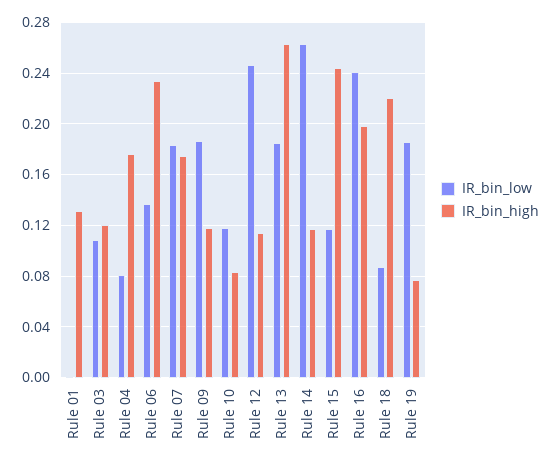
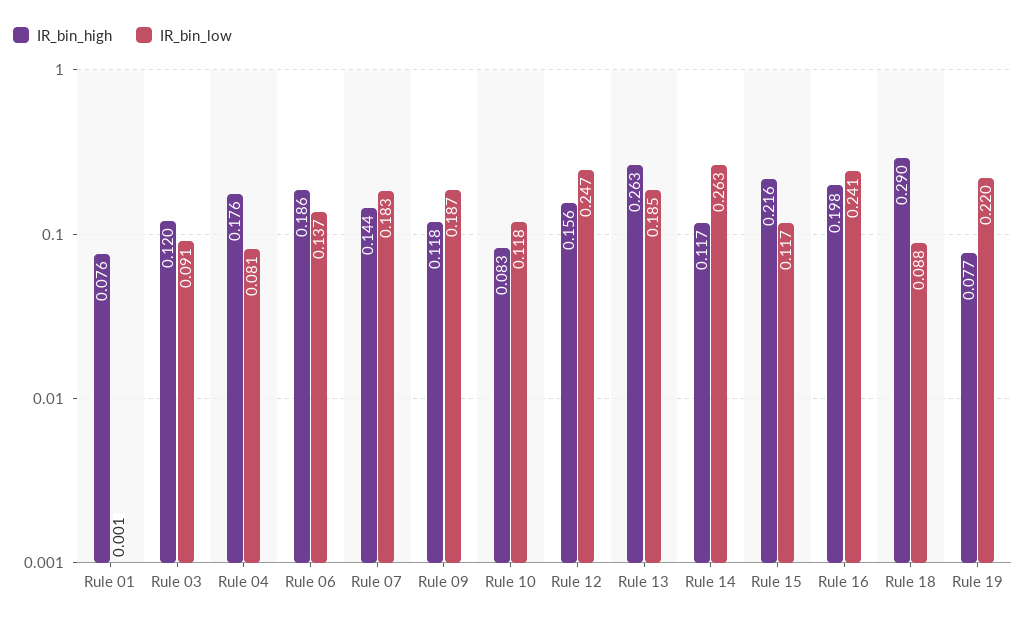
  {
    "IR_bin_low": {
      "Rule 01": 0.001,
-     "Rule 03": 0.11,
+     "Rule 03": 0.091,
      "Rule 04": 0.081,
      "Rule 06": 0.137,
      "Rule 07": 0.183,
      "Rule 09": 0.187,
      "Rule 10": 0.118,
      "Rule 12": 0.247,
      "Rule 13": 0.185,
      "Rule 14": 0.263,
      "Rule 15": 0.117,
      "Rule 16": 0.241,
      "Rule 18": 0.088,
-     "Rule 19": 0.185
+     "Rule 19": 0.22
    },
    "IR_bin_high": {
-     "Rule 01": 0.13,
+     "Rule 01": 0.076,
      "Rule 03": 0.12,
      "Rule 04": 0.176,
-     "Rule 06": 0.235,
+     "Rule 06": 0.186,
-     "Rule 07": 0.175,
+     "Rule 07": 0.144,
      "Rule 09": 0.118,
      "Rule 10": 0.083,
-     "Rule 12": 0.115,
+     "Rule 12": 0.156,
      "Rule 13": 0.263,
      "Rule 14": 0.117,
-     "Rule 15": 0.245,
+     "Rule 15": 0.216,
      "Rule 16": 0.198,
-     "Rule 18": 0.22,
+     "Rule 18": 0.29,
      "Rule 19": 0.077
    }
  }

